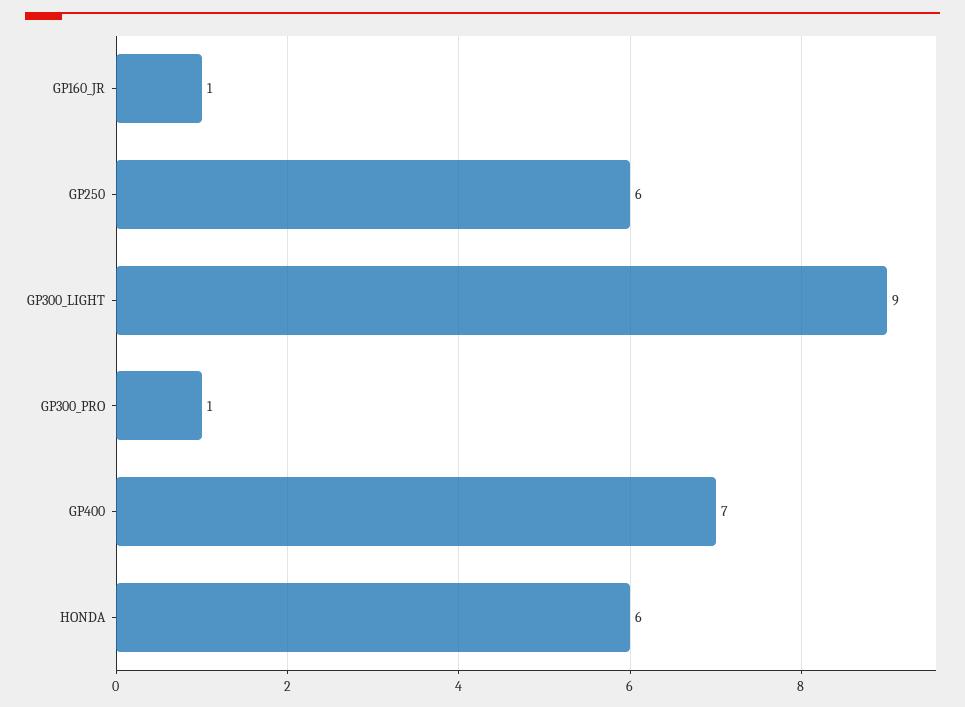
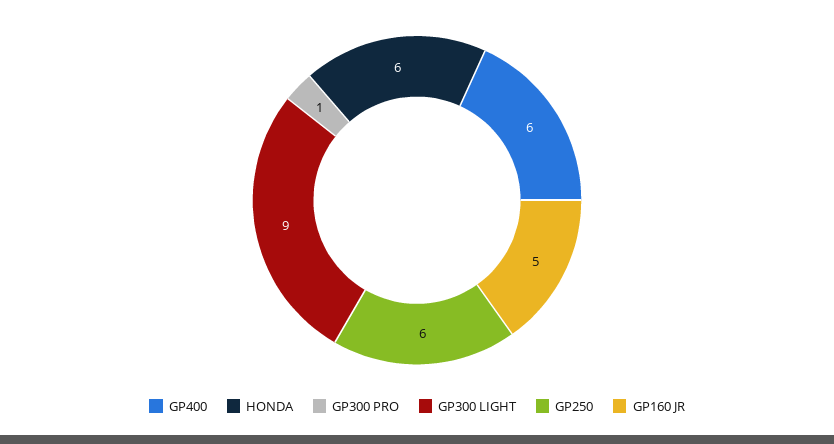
  {
-   "GP160_JR": 1,
+   "GP160_JR": 5,
    "GP250": 6,
    "GP300_LIGHT": 9,
    "GP300_PRO": 1,
-   "GP400": 7,
+   "GP400": 6,
    "HONDA": 6
  }

